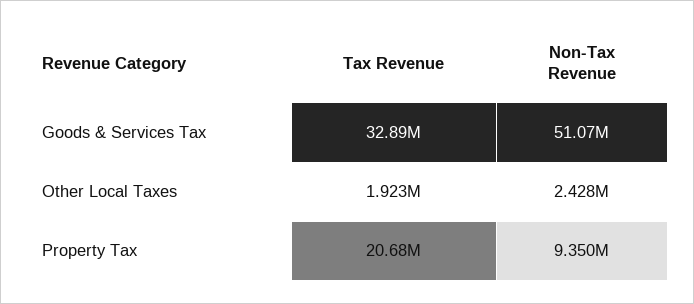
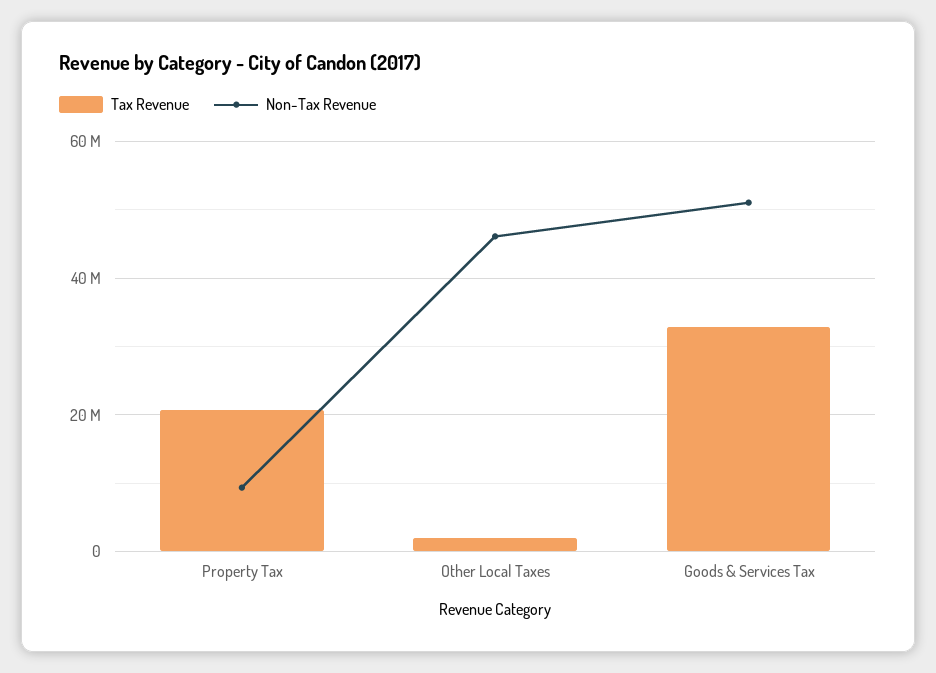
  {
    "Tax Revenue": {
      "Goods & Services Tax": 32890000,
      "Other Local Taxes": 1923000,
      "Property Tax": 20680000
    },
    "Non-Tax Revenue": {
      "Goods & Services Tax": 51070000,
-     "Other Local Taxes": 2428000,
+     "Other Local Taxes": 46000000,
      "Property Tax": 9350000
    }
  }

